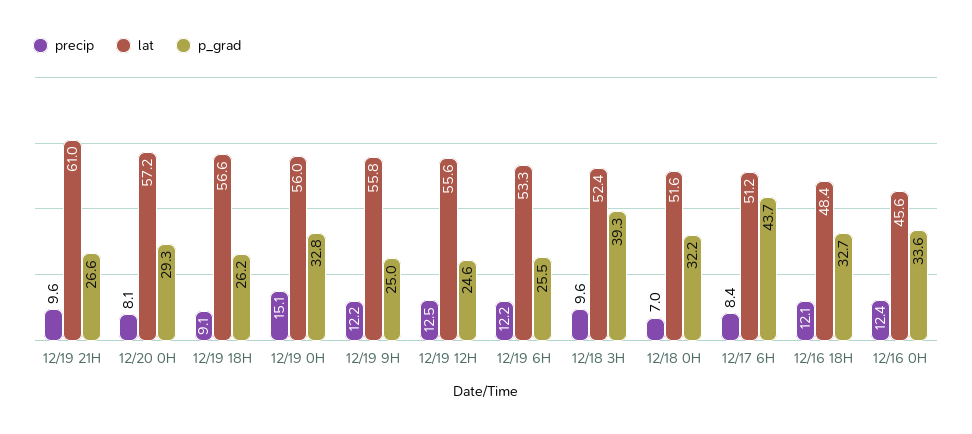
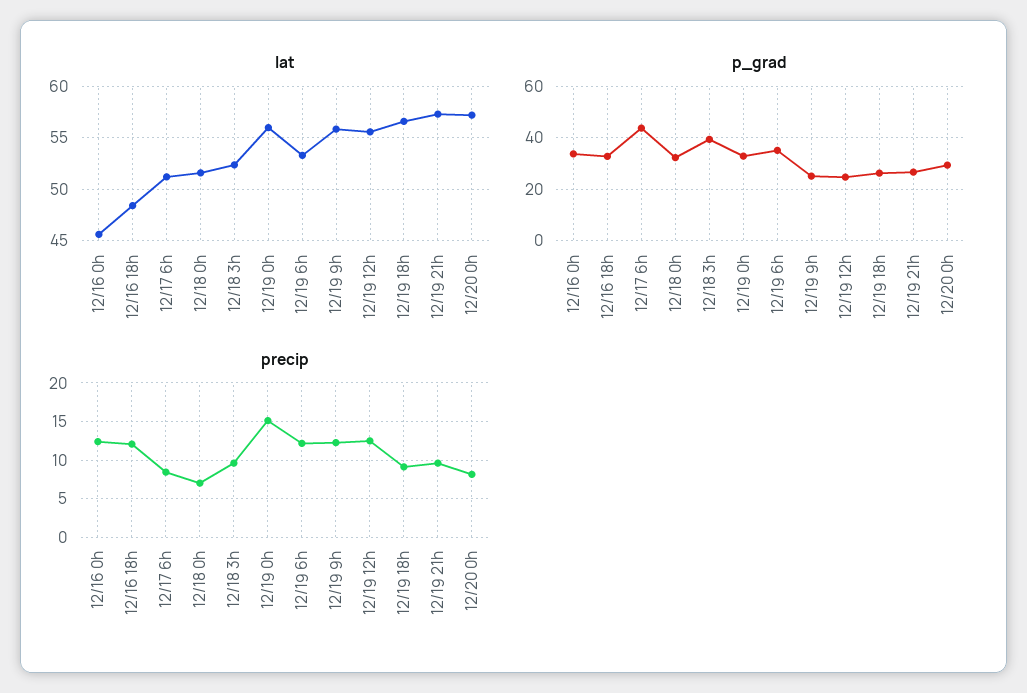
  {
    "precip": {
      "12/19 21H": 9.6,
      "12/20 0H": 8.1,
      "12/19 18H": 9.1,
      "12/19 0H": 15.1,
      "12/19 9H": 12.2,
      "12/19 12H": 12.5,
      "12/19 6H": 12.2,
      "12/18 3H": 9.6,
      "12/18 0H": 7,
      "12/17 6H": 8.4,
      "12/16 18H": 12.1,
      "12/16 0H": 12.4
    },
    "lat": {
-     "12/19 21H": 61,
+     "12/19 21H": 57,
      "12/20 0H": 57.2,
      "12/19 18H": 56.6,
      "12/19 0H": 56,
      "12/19 9H": 55.8,
      "12/19 12H": 55.6,
      "12/19 6H": 53.3,
      "12/18 3H": 52.4,
      "12/18 0H": 51.6,
      "12/17 6H": 51.2,
      "12/16 18H": 48.4,
      "12/16 0H": 45.6
    },
    "p_grad": {
      "12/19 21H": 26.6,
      "12/20 0H": 29.3,
      "12/19 18H": 26.2,
      "12/19 0H": 32.8,
      "12/19 9H": 25,
      "12/19 12H": 24.6,
-     "12/19 6H": 25.5,
+     "12/19 6H": 35,
      "12/18 3H": 39.3,
      "12/18 0H": 32.2,
      "12/17 6H": 43.7,
      "12/16 18H": 32.7,
      "12/16 0H": 33.6
    }
  }

